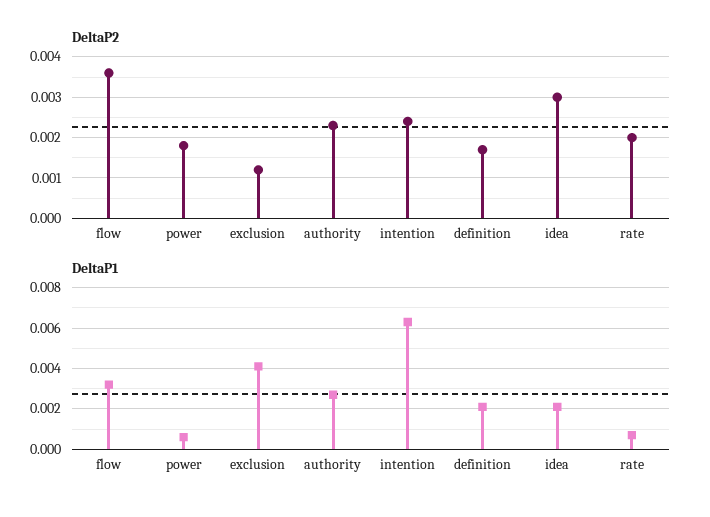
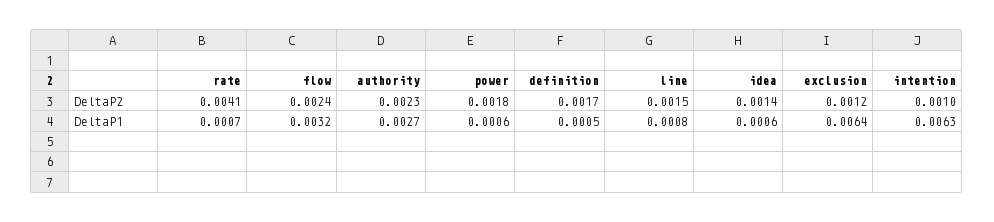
  {
    "DeltaP2": {
-     "flow": 0.0035,
+     "flow": 0.0024,
      "power": 0.0018,
      "exclusion": 0.0012,
      "authority": 0.0023,
-     "intention": 0.0025,
+     "intention": 0.001,
      "definition": 0.0017,
-     "idea": 0.003,
+     "idea": 0.0014,
-     "rate": 0.002
+     "rate": 0.0041,
+     "line": 0.0015
    },
    "DeltaP1": {
      "flow": 0.0032,
      "power": 0.0006,
-     "exclusion": 0.004,
+     "exclusion": 0.0064,
      "authority": 0.0027,
      "intention": 0.0063,
-     "definition": 0.002,
+     "definition": 0.0005,
-     "idea": 0.002,
+     "idea": 0.0006,
-     "rate": 0.0007
+     "rate": 0.0007,
+     "line": 0.0008
    }
  }

